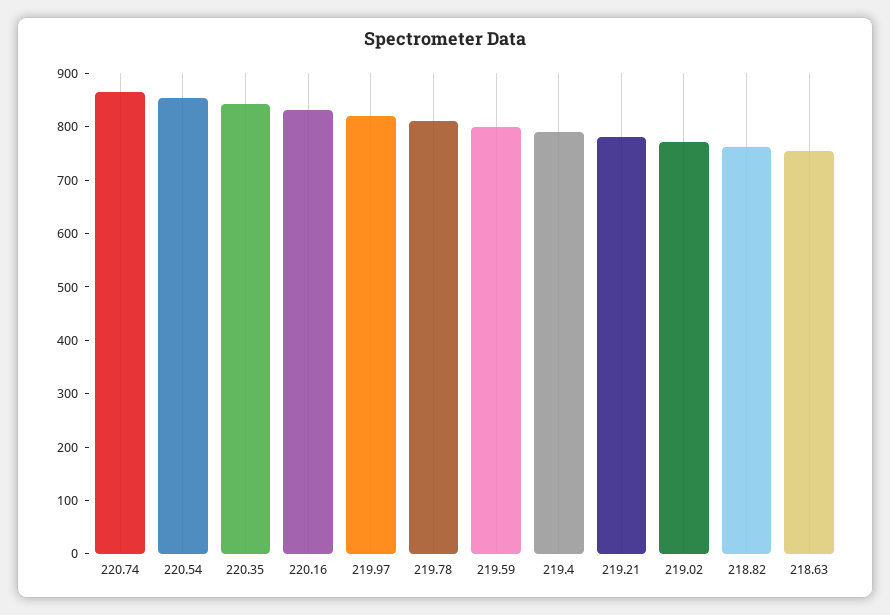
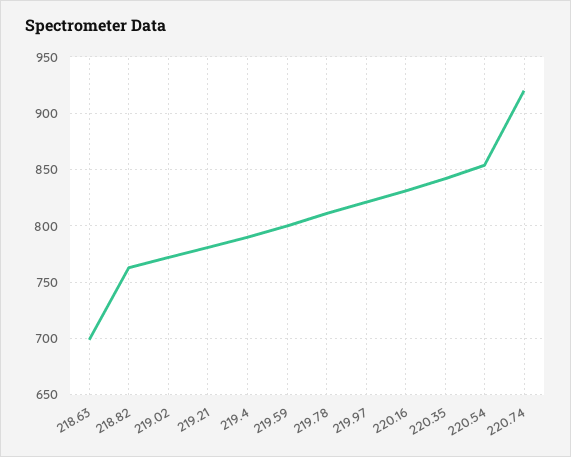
  {
-   "220.74": 860,
+   "220.74": 920,
    "220.54": 850,
    "220.35": 840,
    "220.16": 830,
    "219.97": 820,
    "219.78": 810,
    "219.59": 800,
    "219.4": 790,
    "219.21": 780,
    "219.02": 770,
    "218.82": 760,
-   "218.63": 760
+   "218.63": 700
  }

